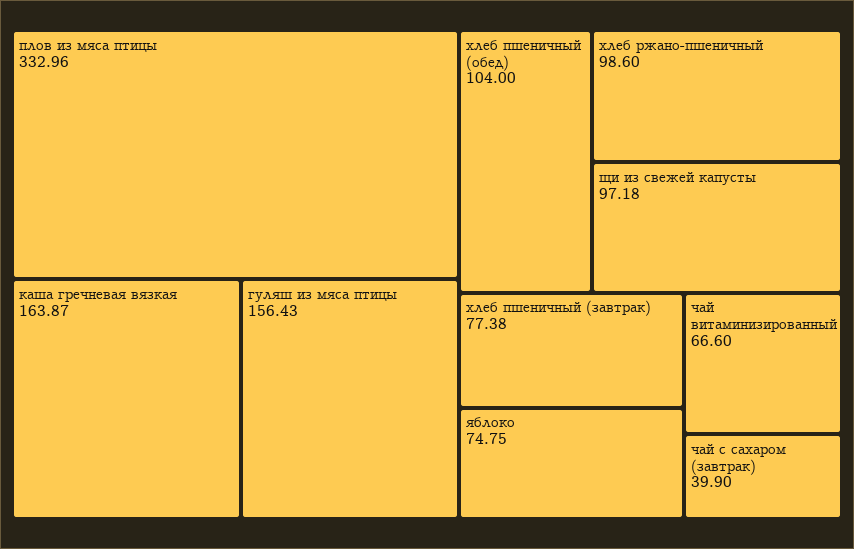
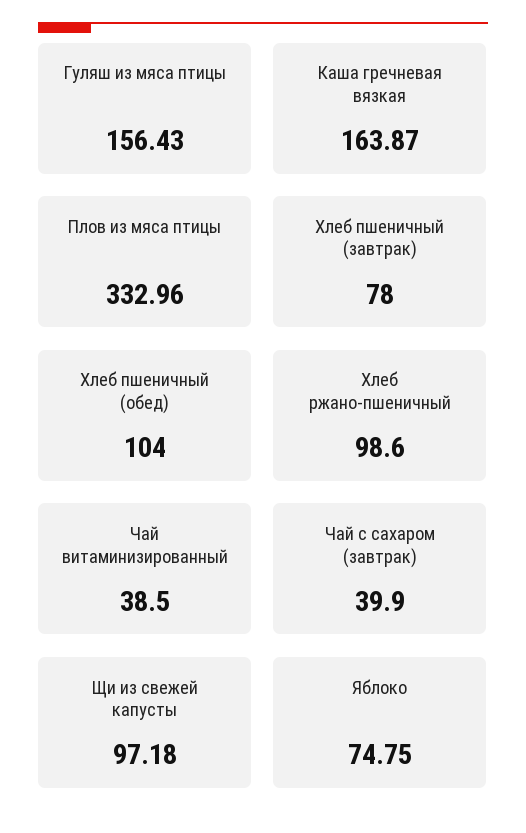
  {
    "плов из мяса птицы": 332.96,
    "каша гречневая вязкая": 163.87,
    "гуляш из мяса птицы": 156.43,
    "хлеб пшеничный (обед)": 104,
    "хлеб ржано-пшеничный": 98.6,
    "щи из свежей капусты": 97.18,
-   "хлеб пшеничный (завтрак)": 77.38,
+   "хлеб пшеничный (завтрак)": 78,
    "яблоко": 74.75,
-   "чай витаминизированный": 66.6,
+   "чай витаминизированный": 38.5,
    "чай с сахаром (завтрак)": 39.9
  }

